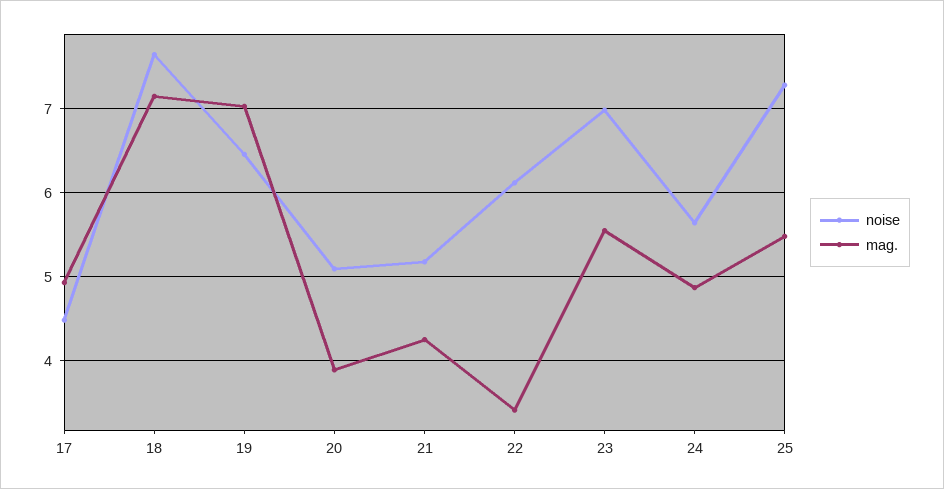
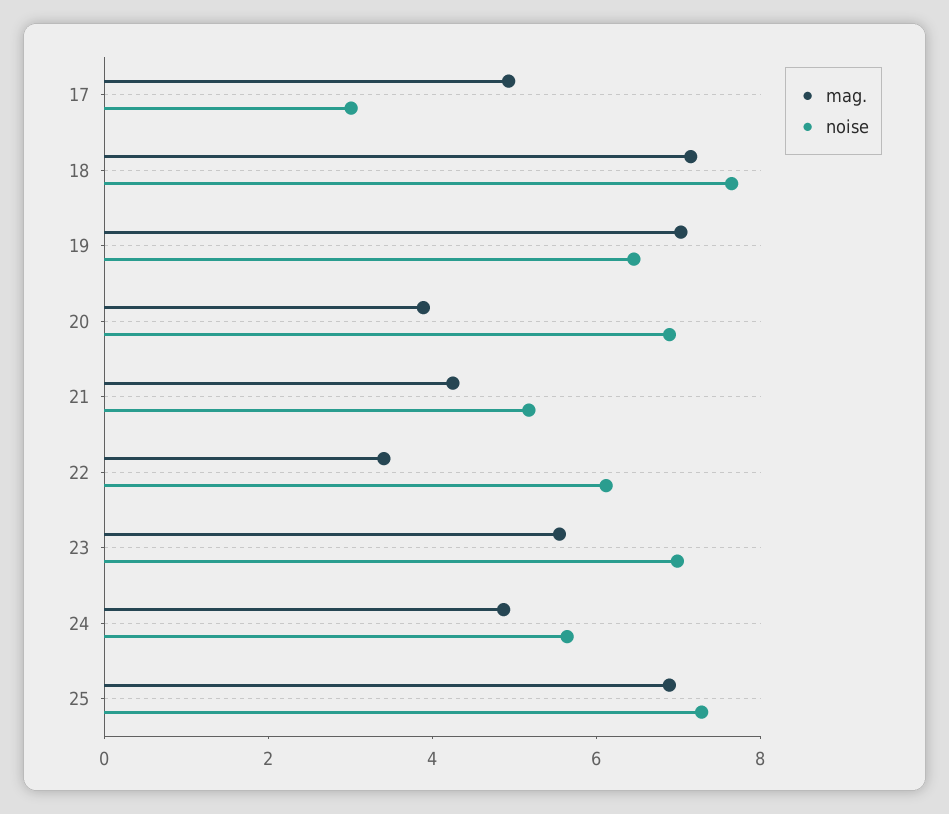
  {
    "noise": {
-     "17": 4.5,
+     "17": 3,
      "18": 7.6,
      "19": 6.5,
-     "20": 5.1,
+     "20": 7,
      "21": 5.2,
      "22": 6.1,
      "23": 7,
      "24": 5.6,
      "25": 7.3
    },
    "mag.": {
      "17": 4.9,
      "18": 7.2,
      "19": 7,
      "20": 3.9,
      "21": 4.3,
      "22": 3.4,
      "23": 5.6,
      "24": 4.9,
-     "25": 5.5
+     "25": 7
    }
  }

